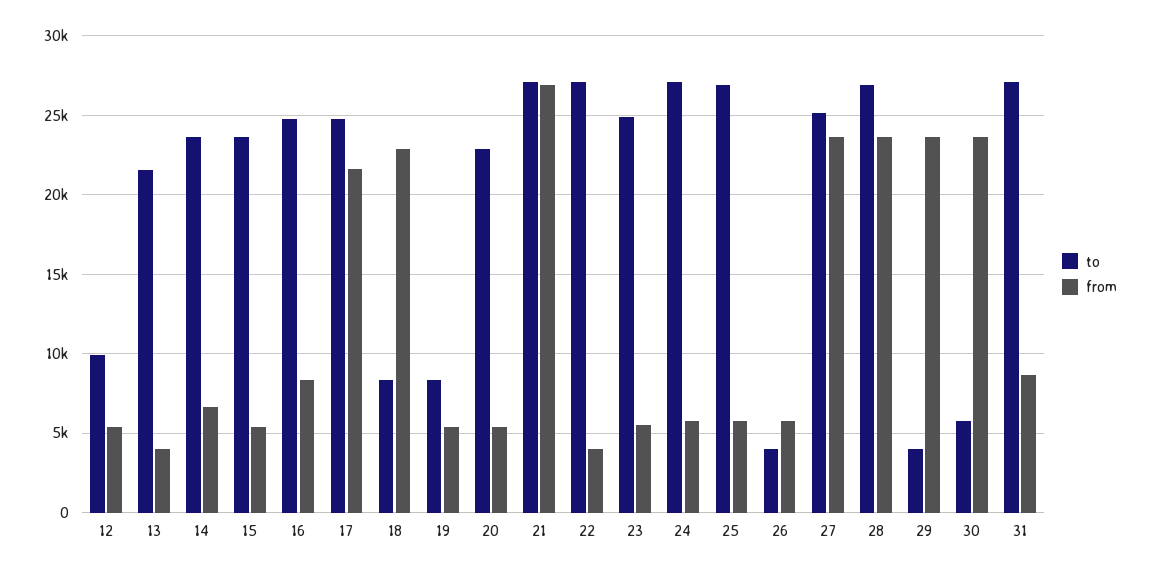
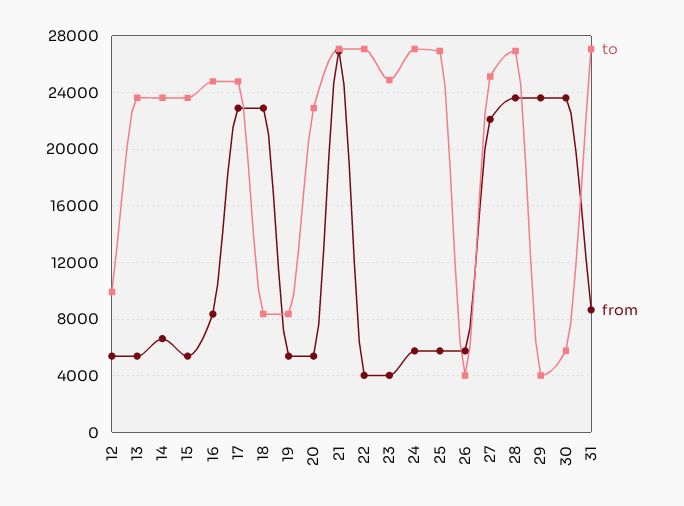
  {
    "to": {
      "12": 10000,
-     "13": 21500,
+     "13": 23500,
      "14": 23500,
      "15": 23500,
      "16": 25000,
      "17": 25000,
      "18": 8500,
      "19": 8500,
      "20": 23000,
      "21": 27000,
      "22": 27000,
      "23": 25000,
      "24": 27000,
      "25": 27000,
      "26": 4000,
      "27": 25000,
      "28": 27000,
      "29": 4000,
      "30": 6000,
      "31": 27000
    },
    "from": {
      "12": 5500,
-     "13": 4000,
+     "13": 5500,
      "14": 6500,
      "15": 5500,
      "16": 8500,
-     "17": 21500,
+     "17": 23000,
      "18": 23000,
      "19": 5500,
      "20": 5500,
      "21": 27000,
      "22": 4000,
-     "23": 5500,
+     "23": 4000,
      "24": 6000,
      "25": 6000,
      "26": 6000,
-     "27": 23500,
+     "27": 22000,
      "28": 23500,
      "29": 23500,
      "30": 23500,
      "31": 8500
    }
  }

